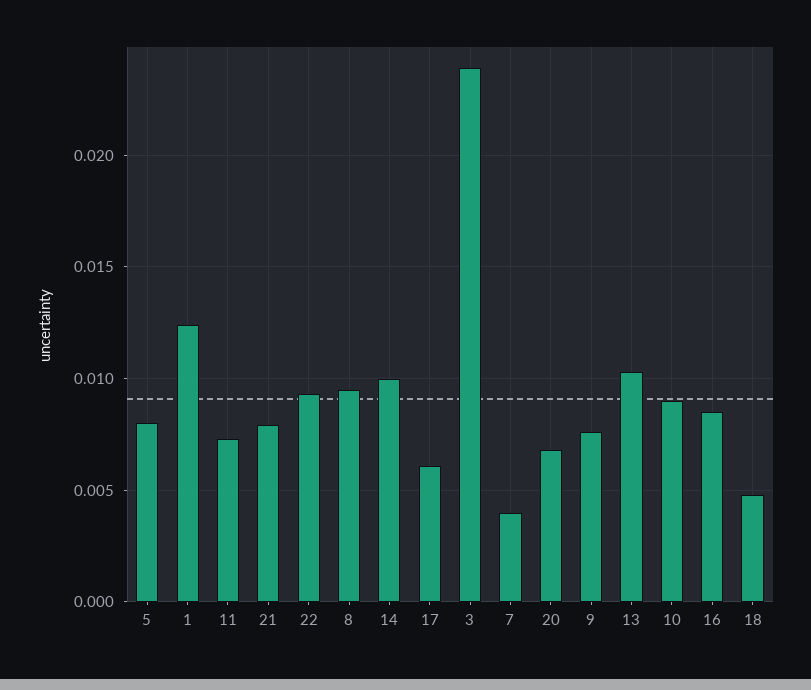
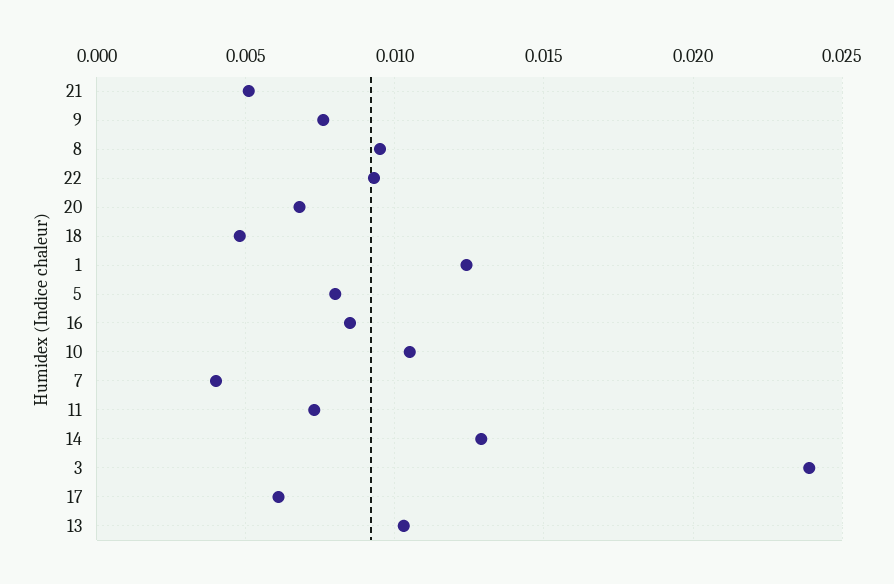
  {
    "5": 0.008,
    "1": 0.0125,
    "11": 0.0075,
-   "21": 0.008,
+   "21": 0.005,
    "22": 0.0095,
    "8": 0.0095,
-   "14": 0.01,
+   "14": 0.013,
    "17": 0.006,
    "3": 0.024,
    "7": 0.004,
    "20": 0.007,
    "9": 0.0075,
    "13": 0.0105,
-   "10": 0.009,
+   "10": 0.0105,
    "16": 0.0085,
    "18": 0.005
  }

